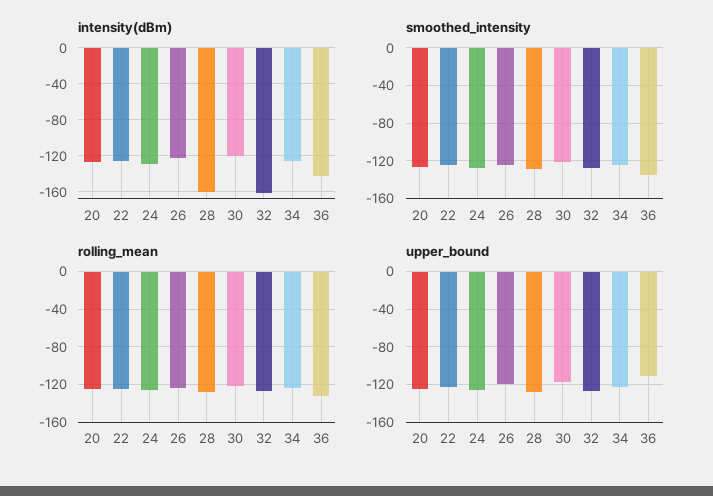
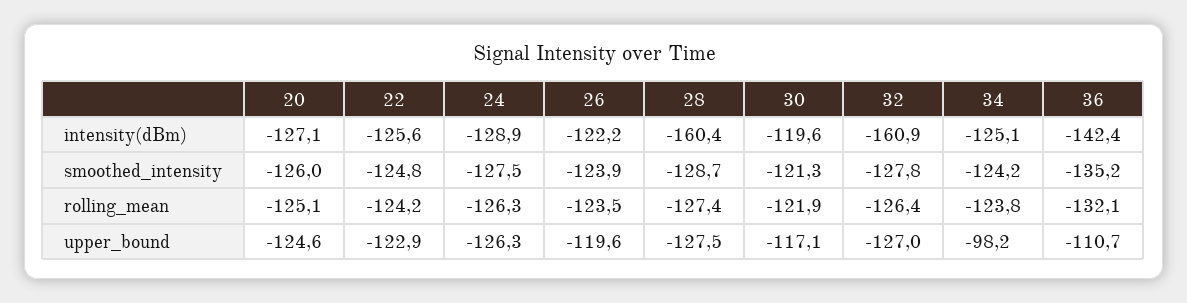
  {
    "intensity(dBm)": {
      "20": -127.1,
      "22": -125.6,
      "24": -128.9,
      "26": -122.2,
      "28": -160.4,
      "30": -119.6,
      "32": -160.9,
      "34": -125.1,
      "36": -142.4
    },
    "smoothed_intensity": {
      "20": -126,
      "22": -124.8,
      "24": -127.5,
      "26": -123.9,
      "28": -128.7,
      "30": -121.3,
      "32": -127.8,
      "34": -124.2,
      "36": -135.2
    },
    "rolling_mean": {
      "20": -125.1,
      "22": -124.2,
      "24": -126.3,
      "26": -123.5,
      "28": -127.4,
      "30": -121.9,
      "32": -126.4,
      "34": -123.8,
      "36": -132.1
    },
    "upper_bound": {
      "20": -124.6,
      "22": -122.9,
      "24": -126.3,
      "26": -119.6,
      "28": -127.5,
      "30": -117.1,
      "32": -127,
-     "34": -120,
+     "34": -98.2,
      "36": -110.7
    }
  }

